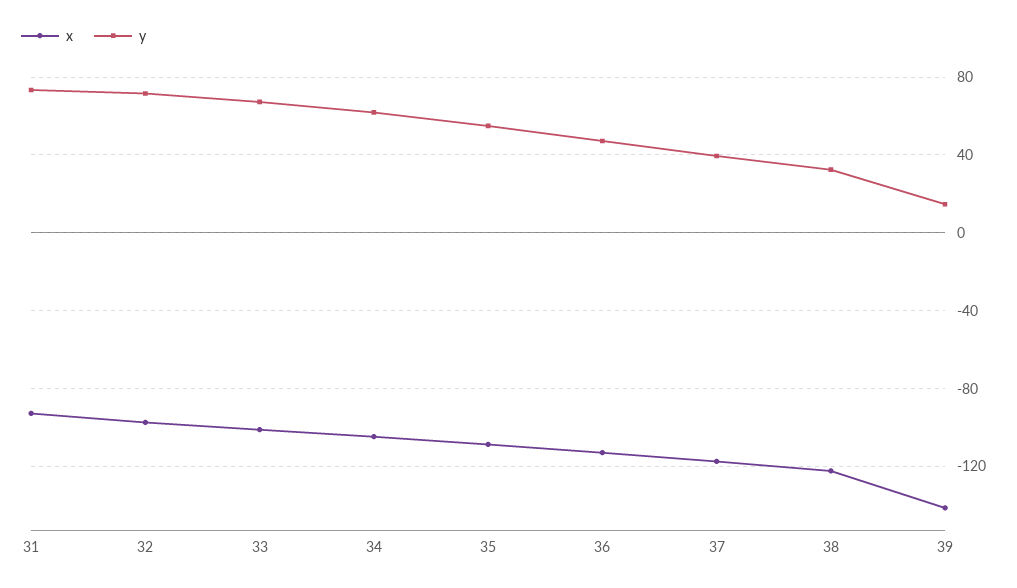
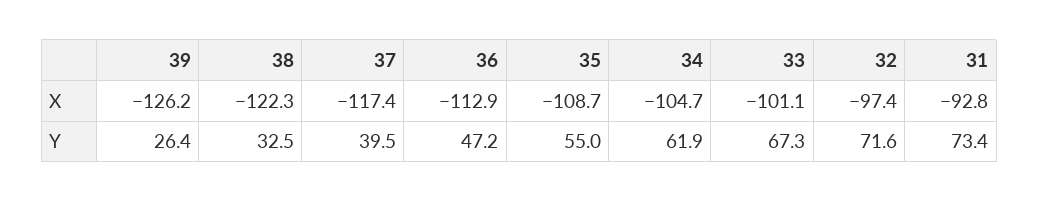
  {
    "x": {
      "31": -92.8,
      "32": -97.4,
      "33": -101.1,
      "34": -104.7,
      "35": -108.7,
      "36": -112.9,
      "37": -117.4,
      "38": -122.3,
-     "39": -140
+     "39": -126.2
    },
    "y": {
      "31": 73.4,
      "32": 71.6,
      "33": 67.3,
      "34": 61.9,
      "35": 55,
      "36": 47.2,
      "37": 39.5,
      "38": 32.5,
-     "39": 15
+     "39": 26.4
    }
  }

